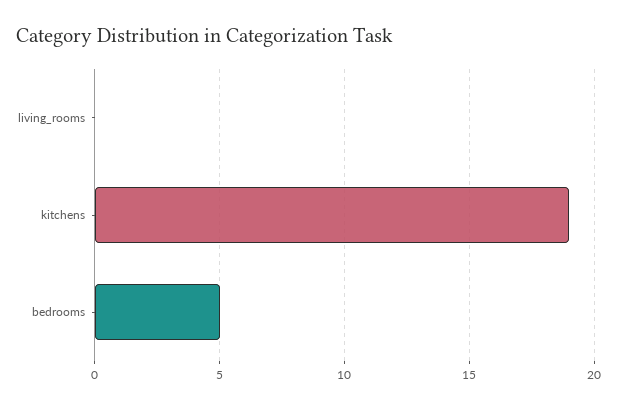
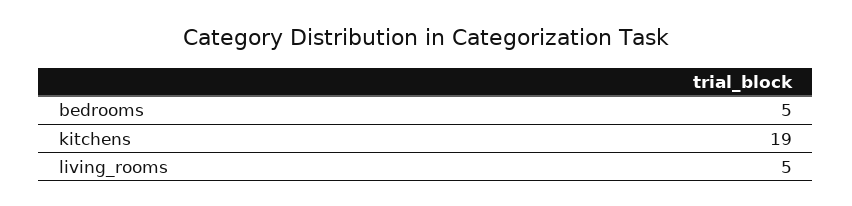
  {
-   "living_rooms": 0,
+   "living_rooms": 5,
    "kitchens": 19,
    "bedrooms": 5
  }

